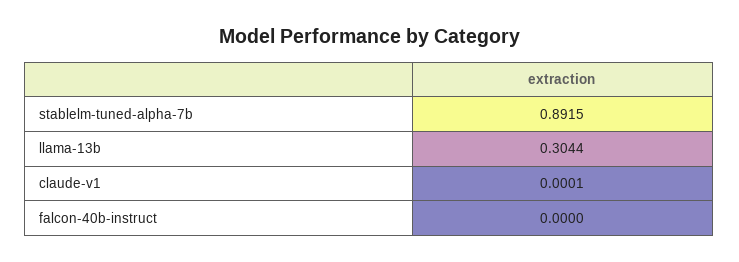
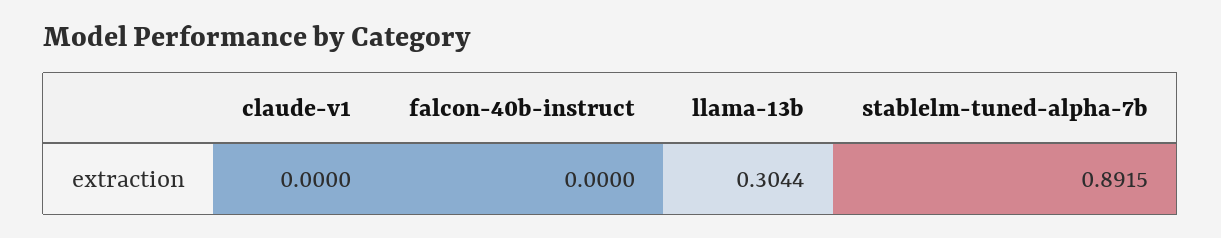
  {
    "stablelm-tuned-alpha-7b": 0.8915,
    "llama-13b": 0.3044,
-   "claude-v1": 0.0001,
+   "claude-v1": 0,
    "falcon-40b-instruct": 0
  }

